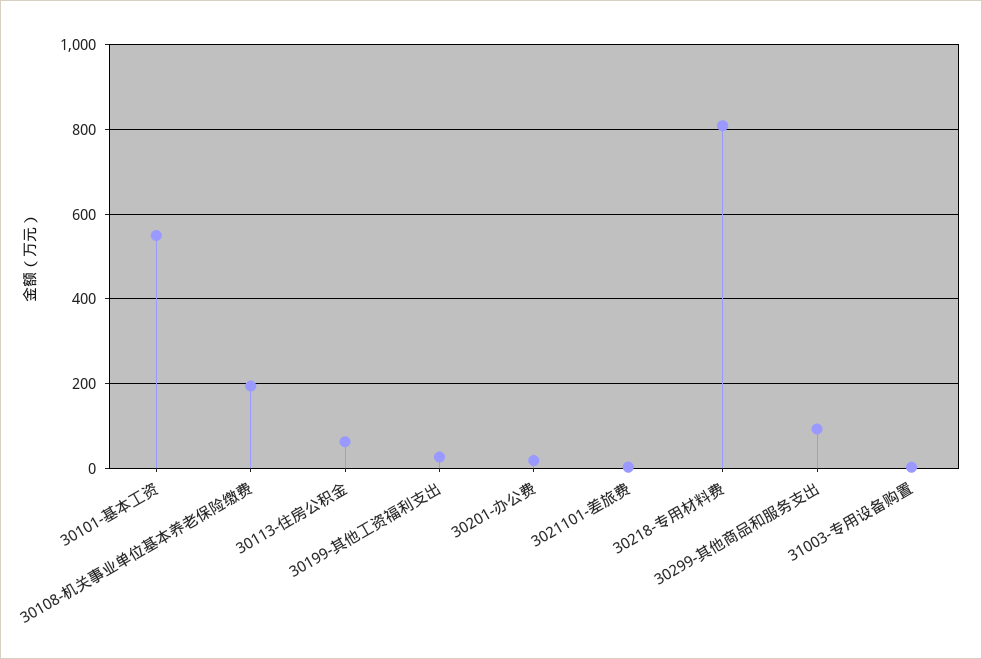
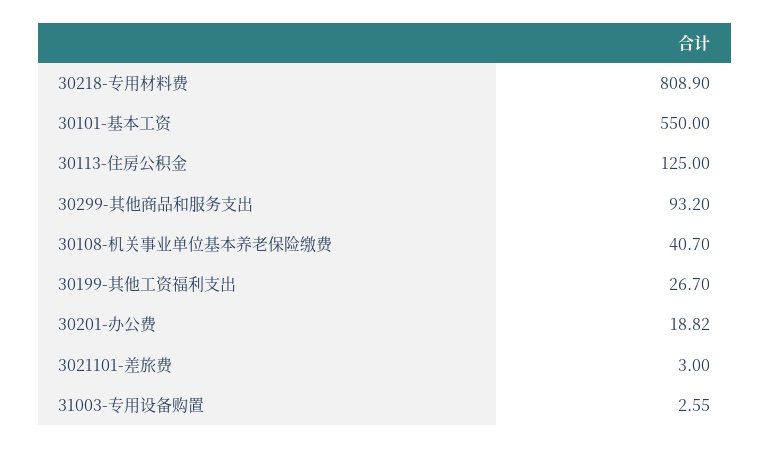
  {
    "30101-基本工资": 550,
-   "30108-机关事业单位基本养老保险缴费": 200,
+   "30108-机关事业单位基本养老保险缴费": 40.7,
-   "30113-住房公积金": 60,
+   "30113-住房公积金": 125,
    "30199-其他工资福利支出": 26.7,
    "30201-办公费": 18.82,
    "3021101-差旅费": 3,
    "30218-专用材料费": 808.9,
    "30299-其他商品和服务支出": 93.2,
    "31003-专用设备购置": 2.55
  }

